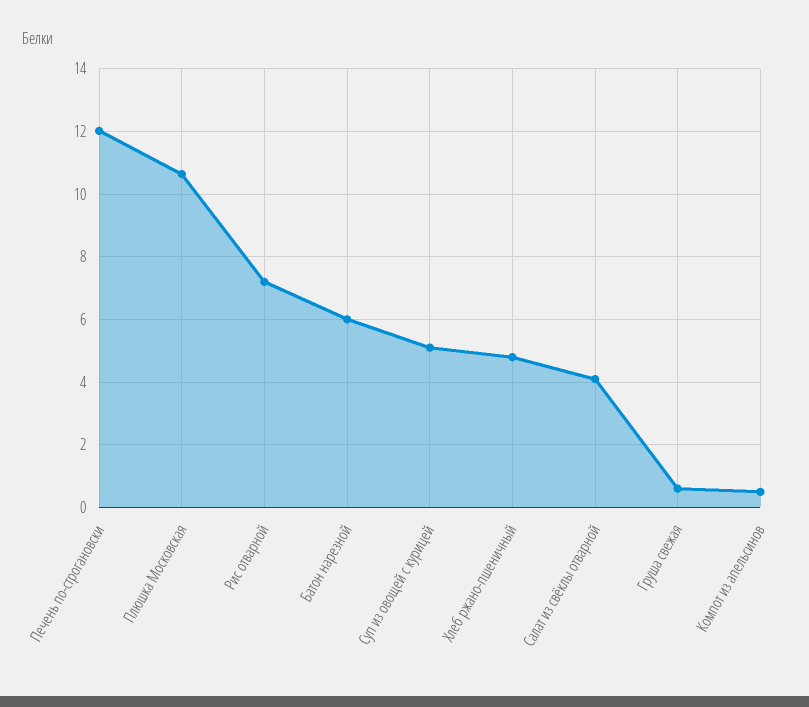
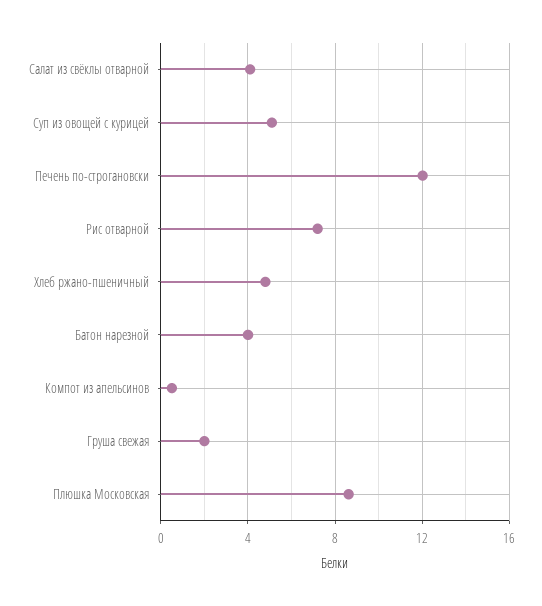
  {
    "Печень по-строгановски": 12,
-   "Плюшка Московская": 10.6,
+   "Плюшка Московская": 8.5,
    "Рис отварной": 7.2,
-   "Батон нарезной": 6,
+   "Батон нарезной": 4,
    "Суп из овощей с курицей": 5.2,
    "Хлеб ржано-пшеничный": 4.8,
    "Салат из свёклы отварной": 4.2,
-   "Груша свежая": 0.6,
+   "Груша свежая": 2,
    "Компот из апельсинов": 0.6
  }

